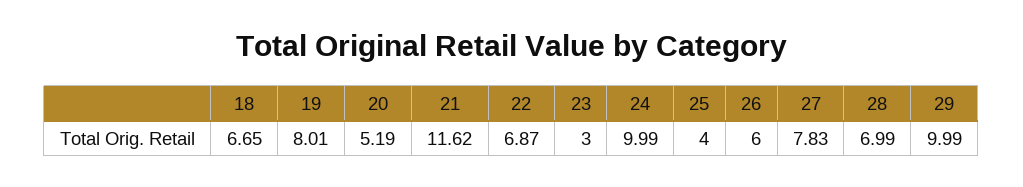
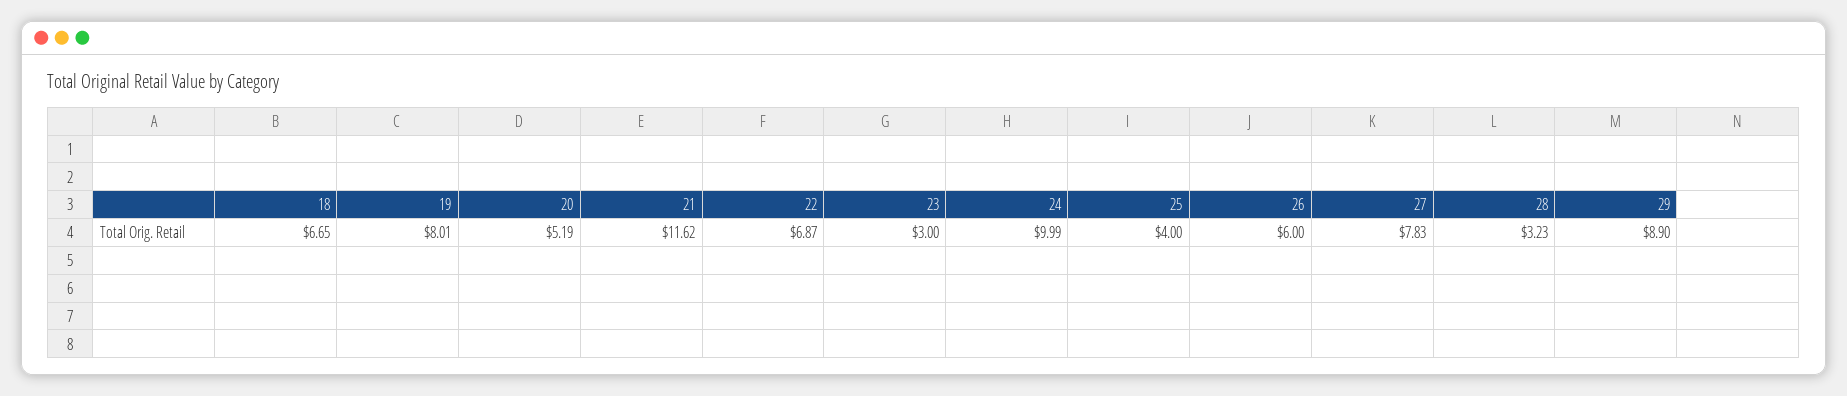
  {
    "18": 6.65,
    "19": 8.01,
    "20": 5.19,
    "21": 11.62,
    "22": 6.87,
    "23": 3,
    "24": 9.99,
    "25": 4,
    "26": 6,
    "27": 7.83,
-   "28": 6.99,
+   "28": 3.23,
-   "29": 9.99
+   "29": 8.9
  }

